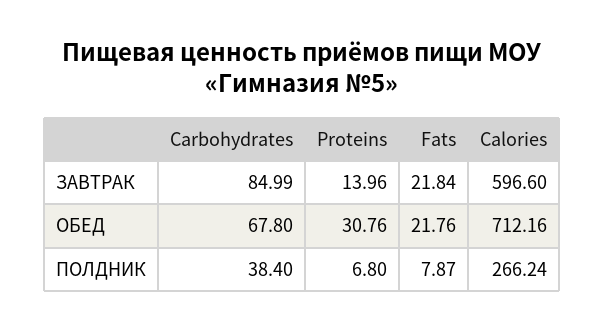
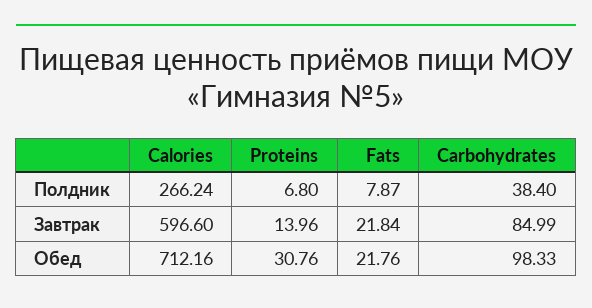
  {
    "Carbohydrates": {
      "ЗАВТРАК": 84.99,
-     "ОБЕД": 67.8,
+     "ОБЕД": 98.33,
      "ПОЛДНИК": 38.4
    },
    "Proteins": {
      "ЗАВТРАК": 13.96,
      "ОБЕД": 30.76,
      "ПОЛДНИК": 6.8
    },
    "Fats": {
      "ЗАВТРАК": 21.84,
      "ОБЕД": 21.76,
      "ПОЛДНИК": 7.87
    },
    "Calories": {
      "ЗАВТРАК": 596.6,
      "ОБЕД": 712.16,
      "ПОЛДНИК": 266.24
    }
  }

